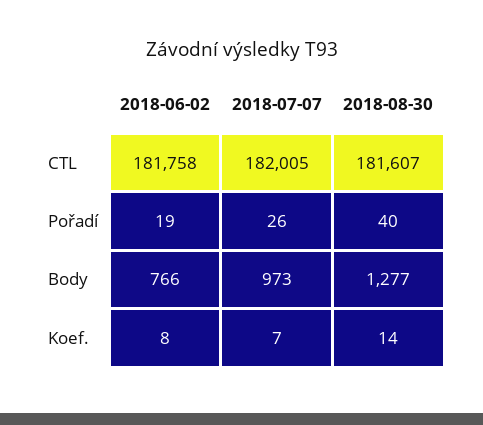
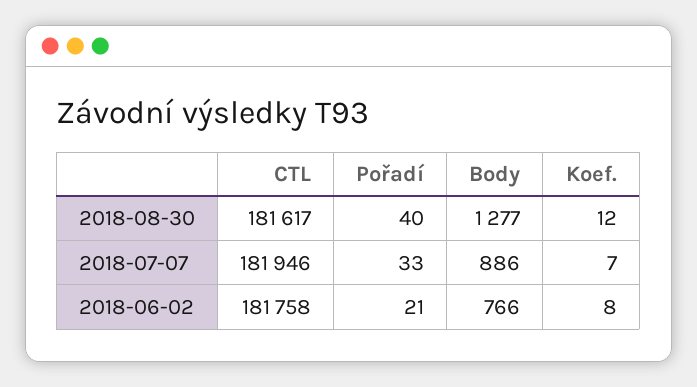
  {
    "2018-06-02": {
      "CTL": 181758,
-     "Pořadí": 19,
+     "Pořadí": 21,
      "Body": 766,
      "Koef.": 8
    },
    "2018-07-07": {
-     "CTL": 182005,
+     "CTL": 181946,
-     "Pořadí": 26,
+     "Pořadí": 33,
-     "Body": 973,
+     "Body": 886,
      "Koef.": 7
    },
    "2018-08-30": {
-     "CTL": 181607,
+     "CTL": 181617,
      "Pořadí": 40,
      "Body": 1277,
-     "Koef.": 14
+     "Koef.": 12
    }
  }

